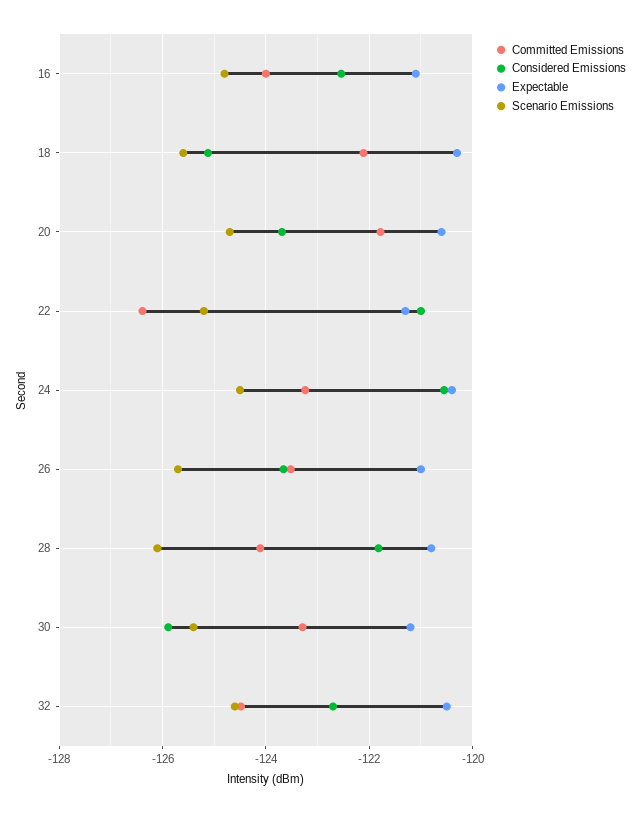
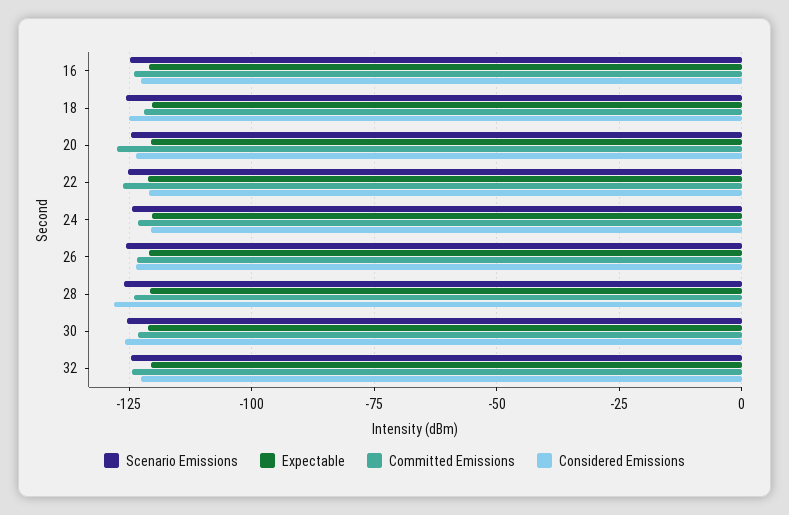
  {
    "Committed Emissions": {
      "16": -124,
      "18": -122.2,
-     "20": -121.8,
+     "20": -127.5,
      "22": -126.4,
      "24": -123.2,
      "26": -123.6,
      "28": -124.2,
      "30": -123.2,
      "32": -124.4
    },
    "Considered Emissions": {
      "16": -122.6,
      "18": -125.2,
      "20": -123.6,
      "22": -121,
      "24": -120.6,
      "26": -123.6,
-     "28": -121.8,
+     "28": -127.5,
      "30": -125.8,
      "32": -122.8
    },
    "Expectable": {
      "16": -121.2,
      "18": -120.4,
      "20": -120.6,
      "22": -121.4,
      "24": -120.4,
      "26": -121,
      "28": -120.8,
      "30": -121.2,
      "32": -120.6
    },
    "Scenario Emissions": {
      "16": -124.8,
      "18": -125.6,
      "20": -124.8,
      "22": -125.2,
      "24": -124.6,
      "26": -125.8,
      "28": -126.2,
      "30": -125.4,
      "32": -124.6
    }
  }

